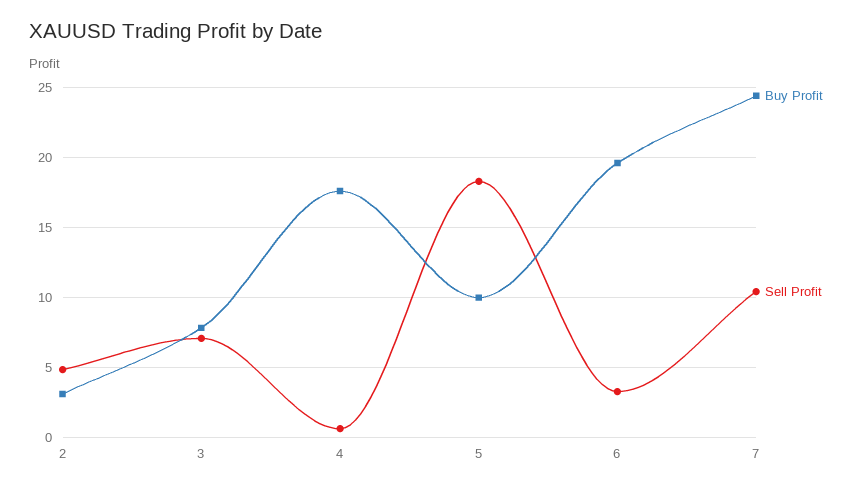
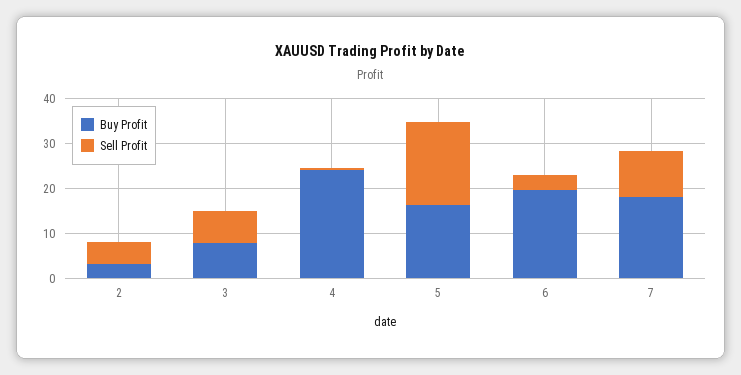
  {
    "Buy Profit": {
      "2": 3,
      "3": 8,
-     "4": 17.5,
+     "4": 24,
-     "5": 10,
+     "5": 16,
      "6": 19.5,
-     "7": 24.5
+     "7": 18
    },
    "Sell Profit": {
      "2": 5,
      "3": 7,
      "4": 0.5,
      "5": 18.5,
      "6": 3.5,
      "7": 10.5
    }
  }

